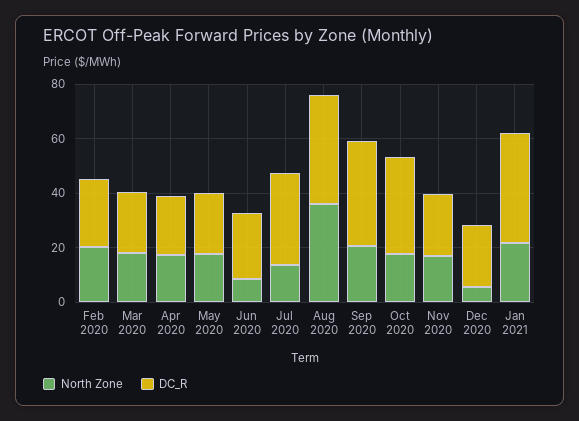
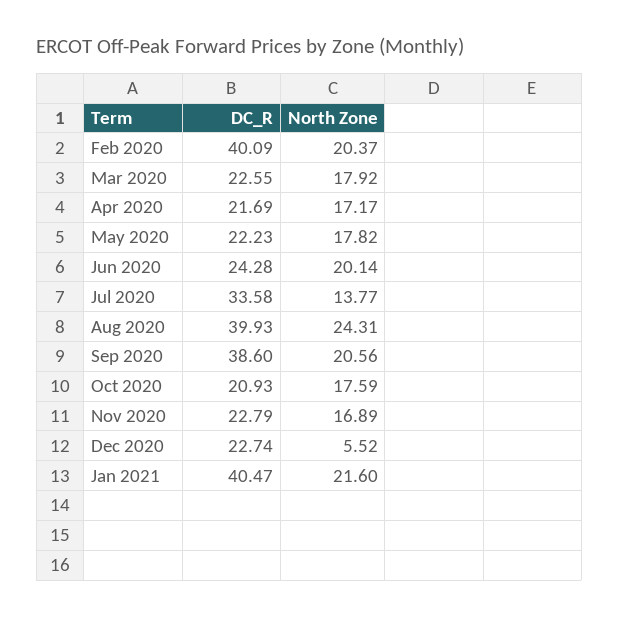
  {
    "North Zone": {
      "Feb 2020": 20.37,
      "Mar 2020": 17.92,
      "Apr 2020": 17.17,
      "May 2020": 17.82,
-     "Jun 2020": 10,
+     "Jun 2020": 20.14,
      "Jul 2020": 13.77,
-     "Aug 2020": 35,
+     "Aug 2020": 24.31,
      "Sep 2020": 20.56,
      "Oct 2020": 17.59,
      "Nov 2020": 16.89,
      "Dec 2020": 5.52,
      "Jan 2021": 21.6
    },
    "DC_R": {
-     "Feb 2020": 25,
+     "Feb 2020": 40.09,
      "Mar 2020": 22.55,
      "Apr 2020": 21.69,
      "May 2020": 22.23,
      "Jun 2020": 24.28,
      "Jul 2020": 33.58,
      "Aug 2020": 39.93,
      "Sep 2020": 38.6,
-     "Oct 2020": 35,
+     "Oct 2020": 20.93,
      "Nov 2020": 22.79,
      "Dec 2020": 22.74,
      "Jan 2021": 40.47
    }
  }

